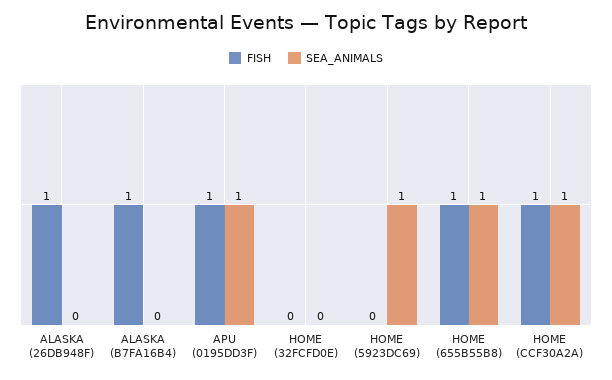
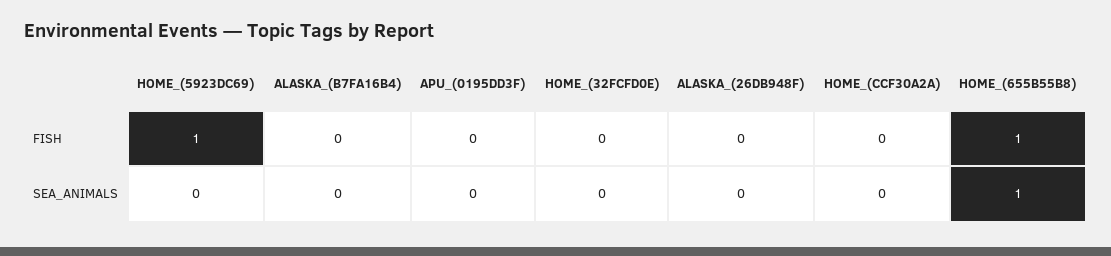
  {
    "FISH": {
-     "ALASKA (26DB948F)": 1,
+     "ALASKA (26DB948F)": 0,
-     "ALASKA (B7FA16B4)": 1,
+     "ALASKA (B7FA16B4)": 0,
-     "APU (0195DD3F)": 1,
+     "APU (0195DD3F)": 0,
      "HOME (32FCFD0E)": 0,
-     "HOME (5923DC69)": 0,
+     "HOME (5923DC69)": 1,
      "HOME (655B55B8)": 1,
-     "HOME (CCF30A2A)": 1
+     "HOME (CCF30A2A)": 0
    },
    "SEA_ANIMALS": {
      "ALASKA (26DB948F)": 0,
      "ALASKA (B7FA16B4)": 0,
-     "APU (0195DD3F)": 1,
+     "APU (0195DD3F)": 0,
      "HOME (32FCFD0E)": 0,
-     "HOME (5923DC69)": 1,
+     "HOME (5923DC69)": 0,
      "HOME (655B55B8)": 1,
-     "HOME (CCF30A2A)": 1
+     "HOME (CCF30A2A)": 0
    }
  }

